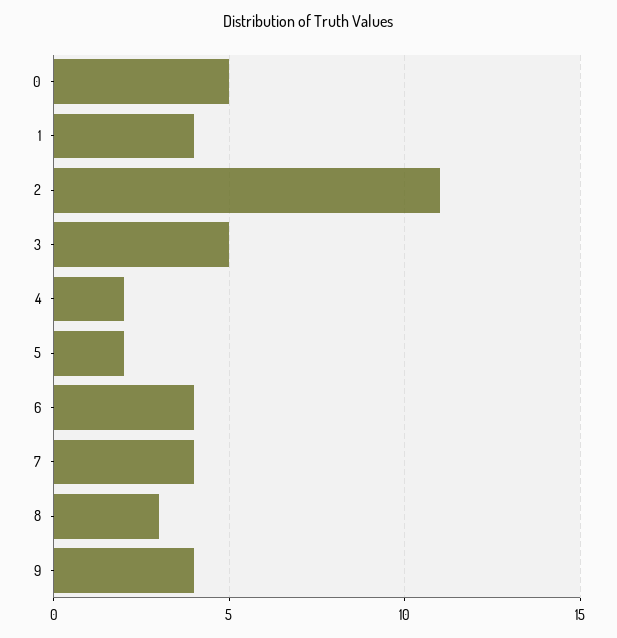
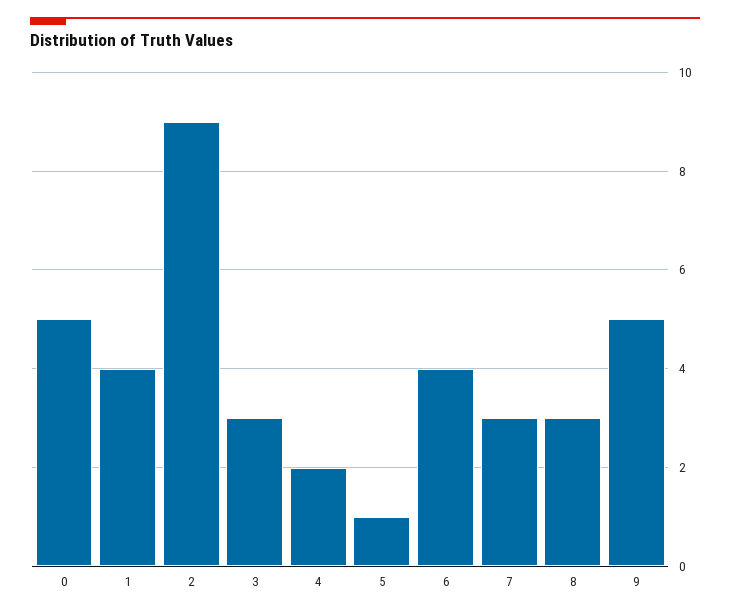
  {
    "0": 5,
    "1": 4,
-   "2": 11,
+   "2": 9,
-   "3": 5,
+   "3": 3,
    "4": 2,
-   "5": 2,
+   "5": 1,
    "6": 4,
-   "7": 4,
+   "7": 3,
    "8": 3,
-   "9": 4
+   "9": 5
  }

